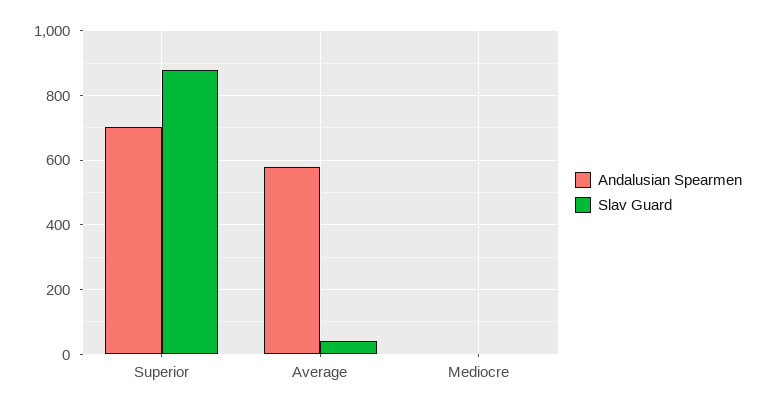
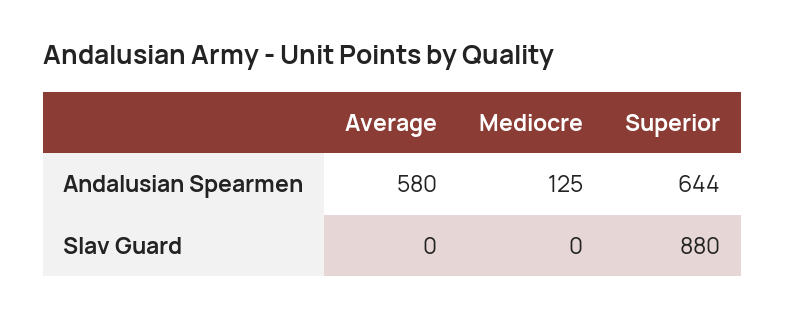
  {
    "Andalusian Spearmen": {
-     "Superior": 700,
+     "Superior": 644,
      "Average": 580,
-     "Mediocre": 0
+     "Mediocre": 125
    },
    "Slav Guard": {
      "Superior": 880,
-     "Average": 40,
+     "Average": 0,
      "Mediocre": 0
    }
  }

